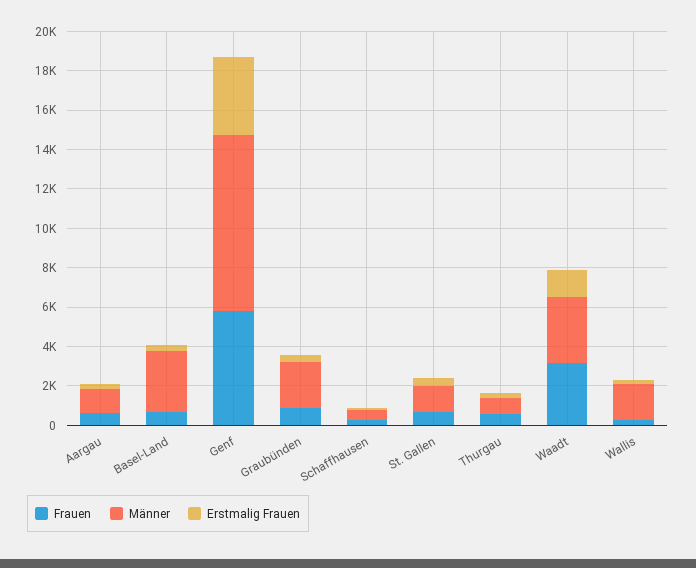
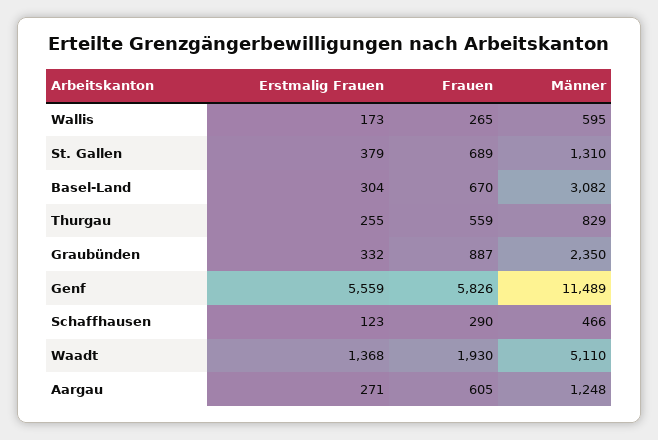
  {
    "Frauen": {
      "Aargau": 605,
      "Basel-Land": 670,
      "Genf": 5826,
      "Graubünden": 887,
      "Schaffhausen": 290,
      "St. Gallen": 689,
      "Thurgau": 559,
-     "Waadt": 3000,
+     "Waadt": 1930,
      "Wallis": 265
    },
    "Männer": {
      "Aargau": 1248,
      "Basel-Land": 3082,
-     "Genf": 9000,
+     "Genf": 11489,
      "Graubünden": 2350,
      "Schaffhausen": 466,
      "St. Gallen": 1310,
      "Thurgau": 829,
-     "Waadt": 3500,
+     "Waadt": 5110,
-     "Wallis": 2000
+     "Wallis": 595
    },
    "Erstmalig Frauen": {
      "Aargau": 271,
      "Basel-Land": 304,
-     "Genf": 4000,
+     "Genf": 5559,
      "Graubünden": 332,
      "Schaffhausen": 123,
      "St. Gallen": 379,
      "Thurgau": 255,
      "Waadt": 1368,
      "Wallis": 173
    }
  }

